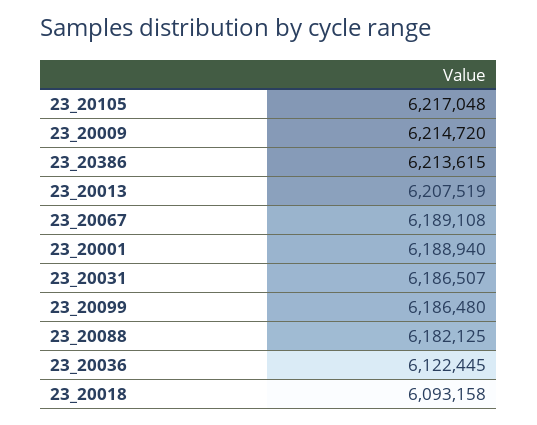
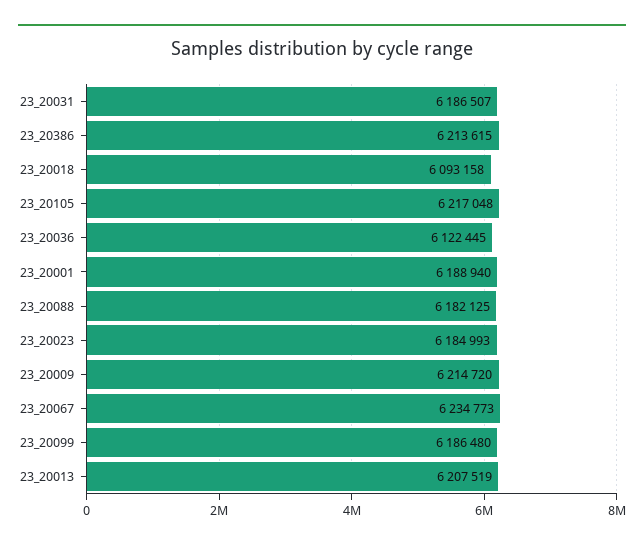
  {
    "23_20105": 6217048,
    "23_20009": 6214720,
    "23_20386": 6213615,
    "23_20013": 6207519,
-   "23_20067": 6189108,
+   "23_20067": 6234773,
    "23_20001": 6188940,
    "23_20031": 6186507,
    "23_20099": 6186480,
    "23_20088": 6182125,
    "23_20036": 6122445,
-   "23_20018": 6093158
+   "23_20018": 6093158,
+   "23_20023": 6184993
  }

